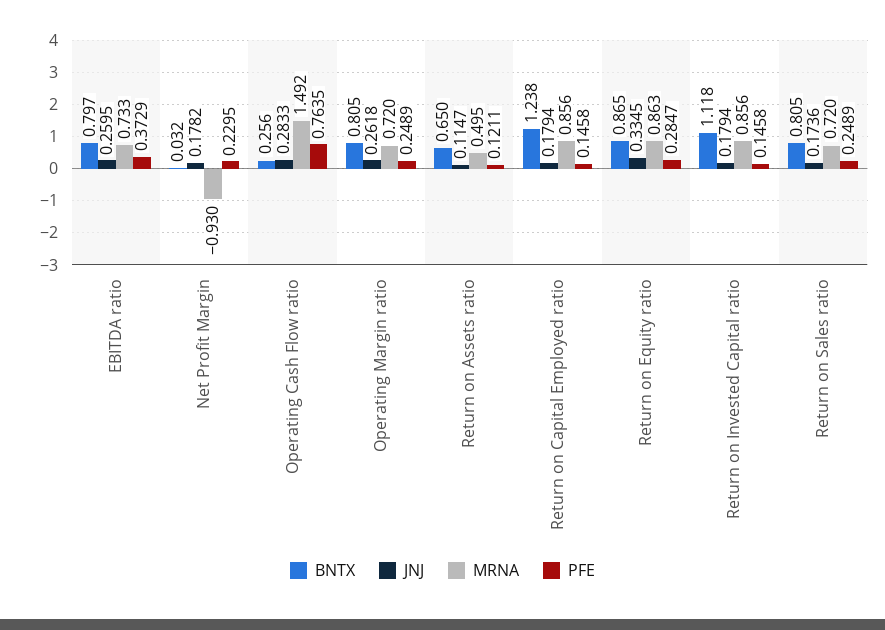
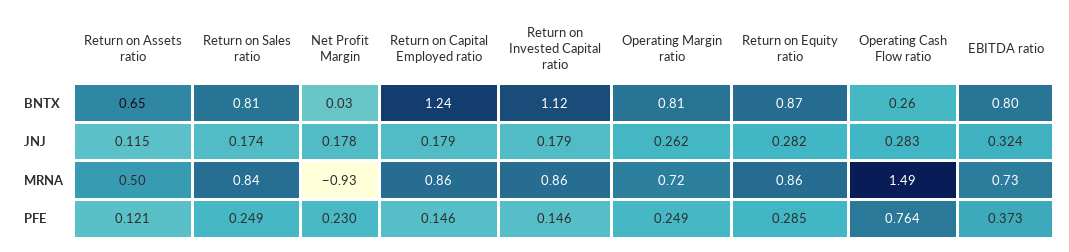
  {
    "BNTX": {
      "EBITDA ratio": 0.797,
      "Net Profit Margin": 0.032,
      "Operating Cash Flow ratio": 0.256,
      "Operating Margin ratio": 0.805,
      "Return on Assets ratio": 0.65,
      "Return on Capital Employed ratio": 1.238,
      "Return on Equity ratio": 0.865,
      "Return on Invested Capital ratio": 1.118,
      "Return on Sales ratio": 0.805
    },
    "JNJ": {
-     "EBITDA ratio": 0.2595,
+     "EBITDA ratio": 0.324,
      "Net Profit Margin": 0.1782,
      "Operating Cash Flow ratio": 0.2833,
      "Operating Margin ratio": 0.2618,
      "Return on Assets ratio": 0.1147,
      "Return on Capital Employed ratio": 0.1794,
-     "Return on Equity ratio": 0.3345,
+     "Return on Equity ratio": 0.282,
      "Return on Invested Capital ratio": 0.1794,
      "Return on Sales ratio": 0.1736
    },
    "MRNA": {
      "EBITDA ratio": 0.733,
      "Net Profit Margin": -0.93,
      "Operating Cash Flow ratio": 1.492,
      "Operating Margin ratio": 0.72,
      "Return on Assets ratio": 0.495,
      "Return on Capital Employed ratio": 0.856,
      "Return on Equity ratio": 0.863,
      "Return on Invested Capital ratio": 0.856,
-     "Return on Sales ratio": 0.72
+     "Return on Sales ratio": 0.84
    },
    "PFE": {
      "EBITDA ratio": 0.3729,
      "Net Profit Margin": 0.2295,
      "Operating Cash Flow ratio": 0.7635,
      "Operating Margin ratio": 0.2489,
      "Return on Assets ratio": 0.1211,
      "Return on Capital Employed ratio": 0.1458,
      "Return on Equity ratio": 0.2847,
      "Return on Invested Capital ratio": 0.1458,
      "Return on Sales ratio": 0.2489
    }
  }

